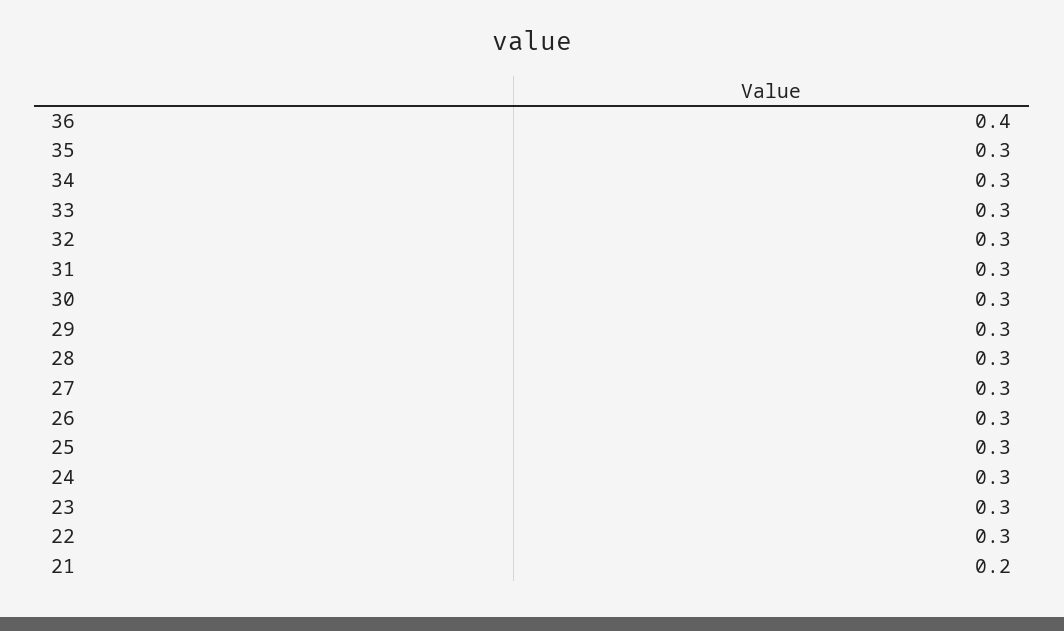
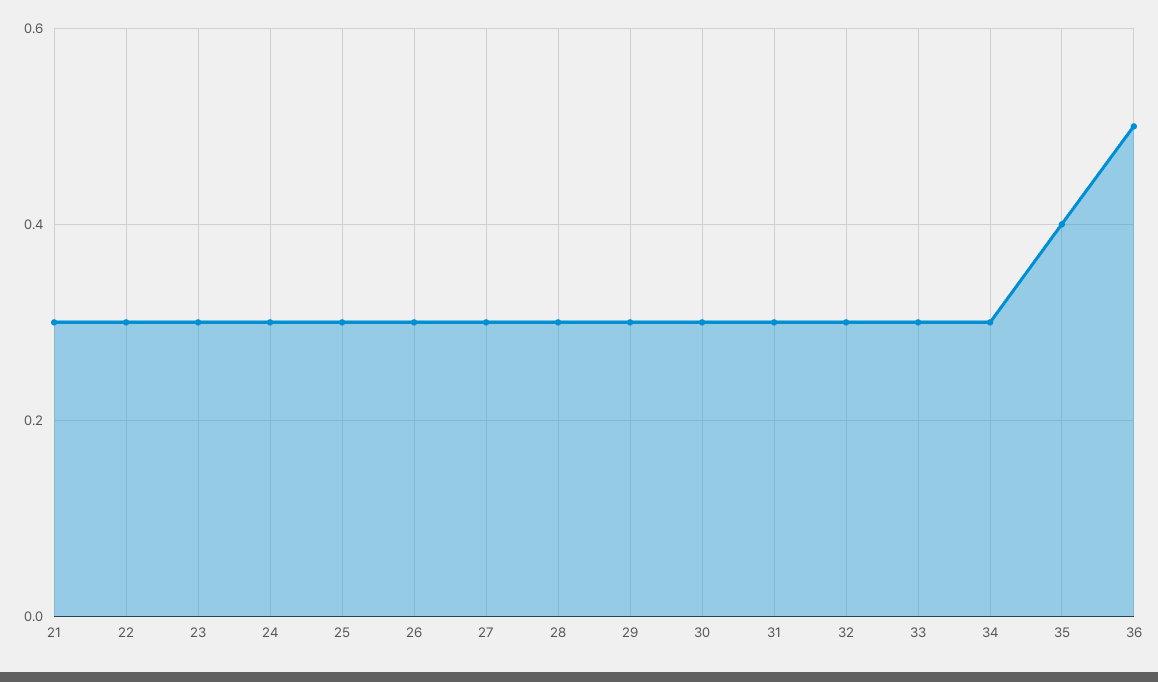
  {
-   "36": 0.4,
+   "36": 0.5,
-   "35": 0.3,
+   "35": 0.4,
    "34": 0.3,
    "33": 0.3,
    "32": 0.3,
    "31": 0.3,
    "30": 0.3,
    "29": 0.3,
    "28": 0.3,
    "27": 0.3,
    "26": 0.3,
    "25": 0.3,
    "24": 0.3,
    "23": 0.3,
    "22": 0.3,
-   "21": 0.2
+   "21": 0.3
  }

